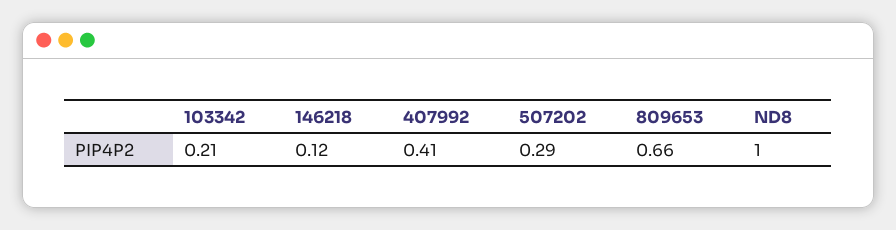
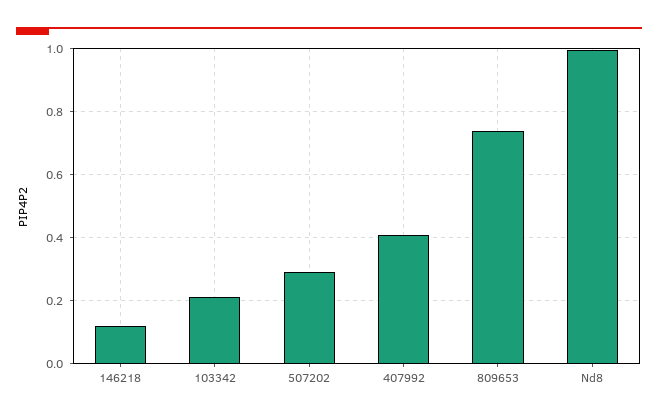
  {
    "103342": 0.21,
    "146218": 0.12,
    "407992": 0.41,
    "507202": 0.29,
-   "809653": 0.66,
+   "809653": 0.74,
    "ND8": 1
  }

